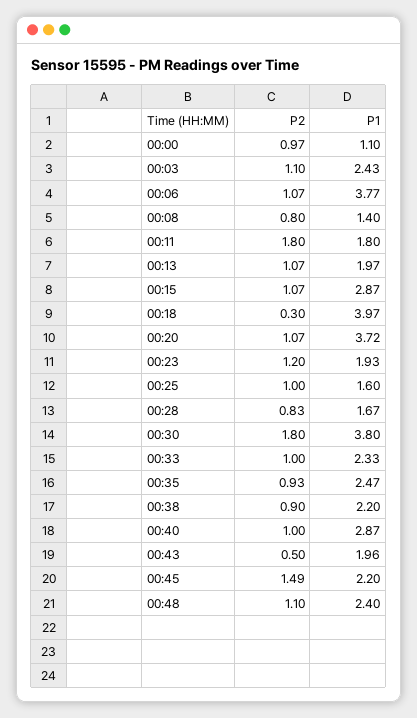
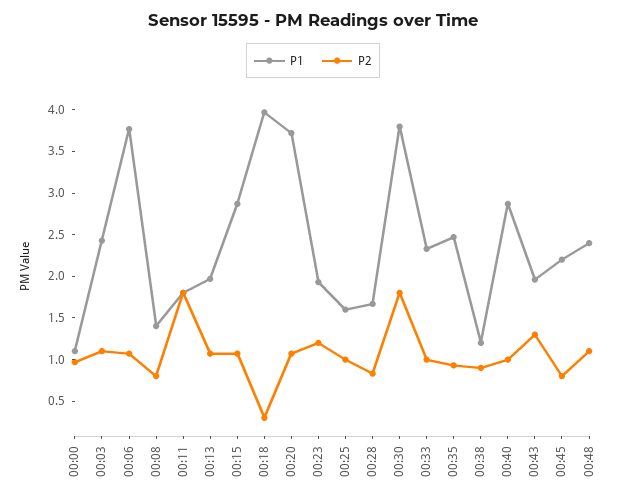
  {
    "P2": {
      "00:00": 0.97,
      "00:03": 1.1,
      "00:06": 1.07,
      "00:08": 0.8,
      "00:11": 1.8,
      "00:13": 1.07,
      "00:15": 1.07,
      "00:18": 0.3,
      "00:20": 1.07,
      "00:23": 1.2,
      "00:25": 1,
      "00:28": 0.83,
      "00:30": 1.8,
      "00:33": 1,
      "00:35": 0.93,
      "00:38": 0.9,
      "00:40": 1,
-     "00:43": 0.5,
+     "00:43": 1.3,
-     "00:45": 1.49,
+     "00:45": 0.8,
      "00:48": 1.1
    },
    "P1": {
      "00:00": 1.1,
      "00:03": 2.43,
      "00:06": 3.77,
      "00:08": 1.4,
      "00:11": 1.8,
      "00:13": 1.97,
      "00:15": 2.87,
      "00:18": 3.97,
      "00:20": 3.72,
      "00:23": 1.93,
      "00:25": 1.6,
      "00:28": 1.67,
      "00:30": 3.8,
      "00:33": 2.33,
      "00:35": 2.47,
-     "00:38": 2.2,
+     "00:38": 1.2,
      "00:40": 2.87,
      "00:43": 1.96,
      "00:45": 2.2,
      "00:48": 2.4
    }
  }

